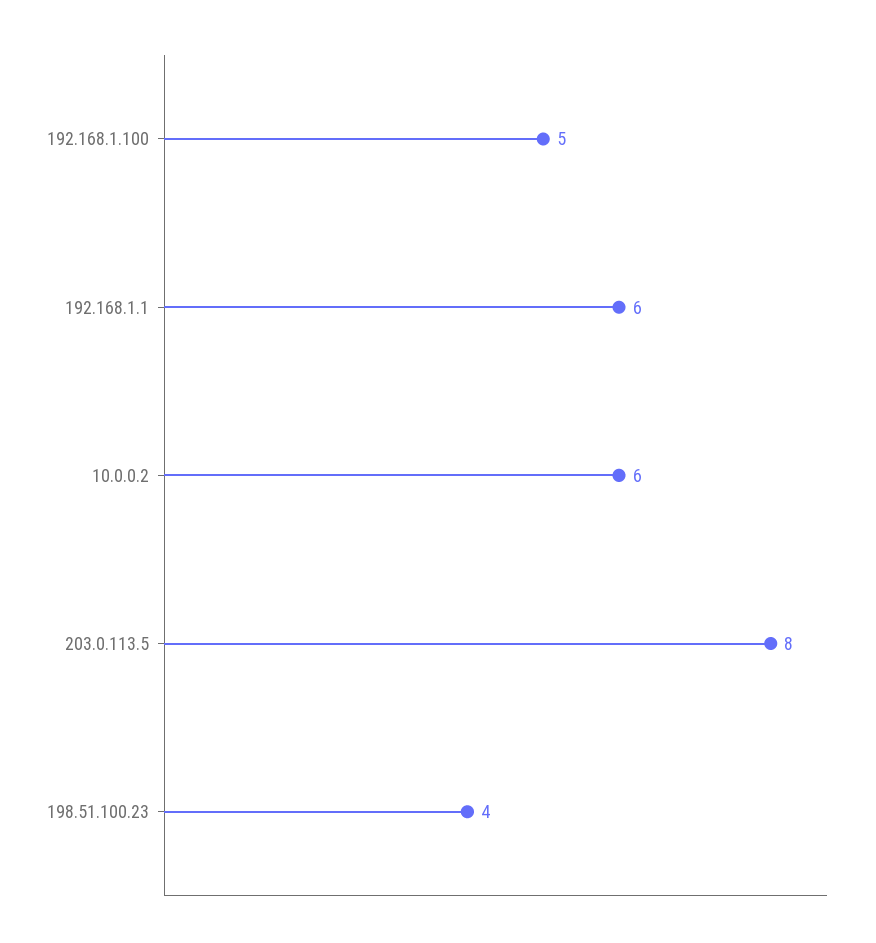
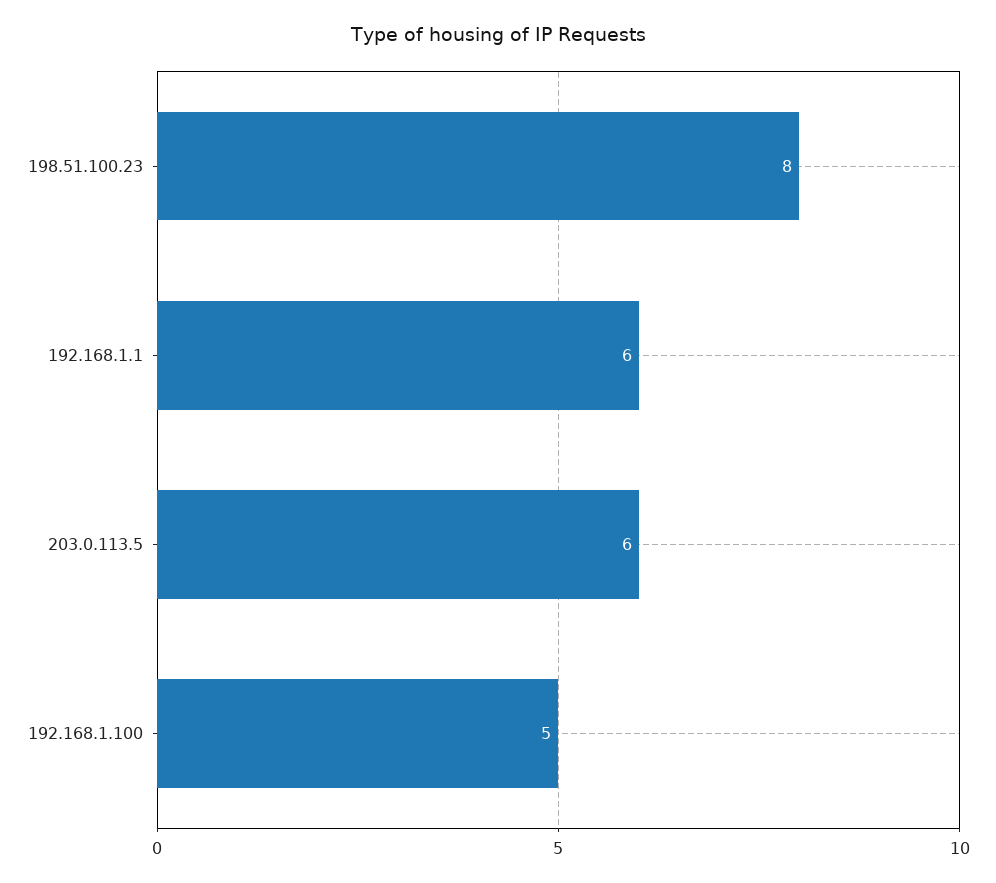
  {
    "192.168.1.100": 5,
    "192.168.1.1": 6,
-   "10.0.0.2": 6,
-   "203.0.113.5": 8,
+   "203.0.113.5": 6,
-   "198.51.100.23": 4
+   "198.51.100.23": 8
  }

